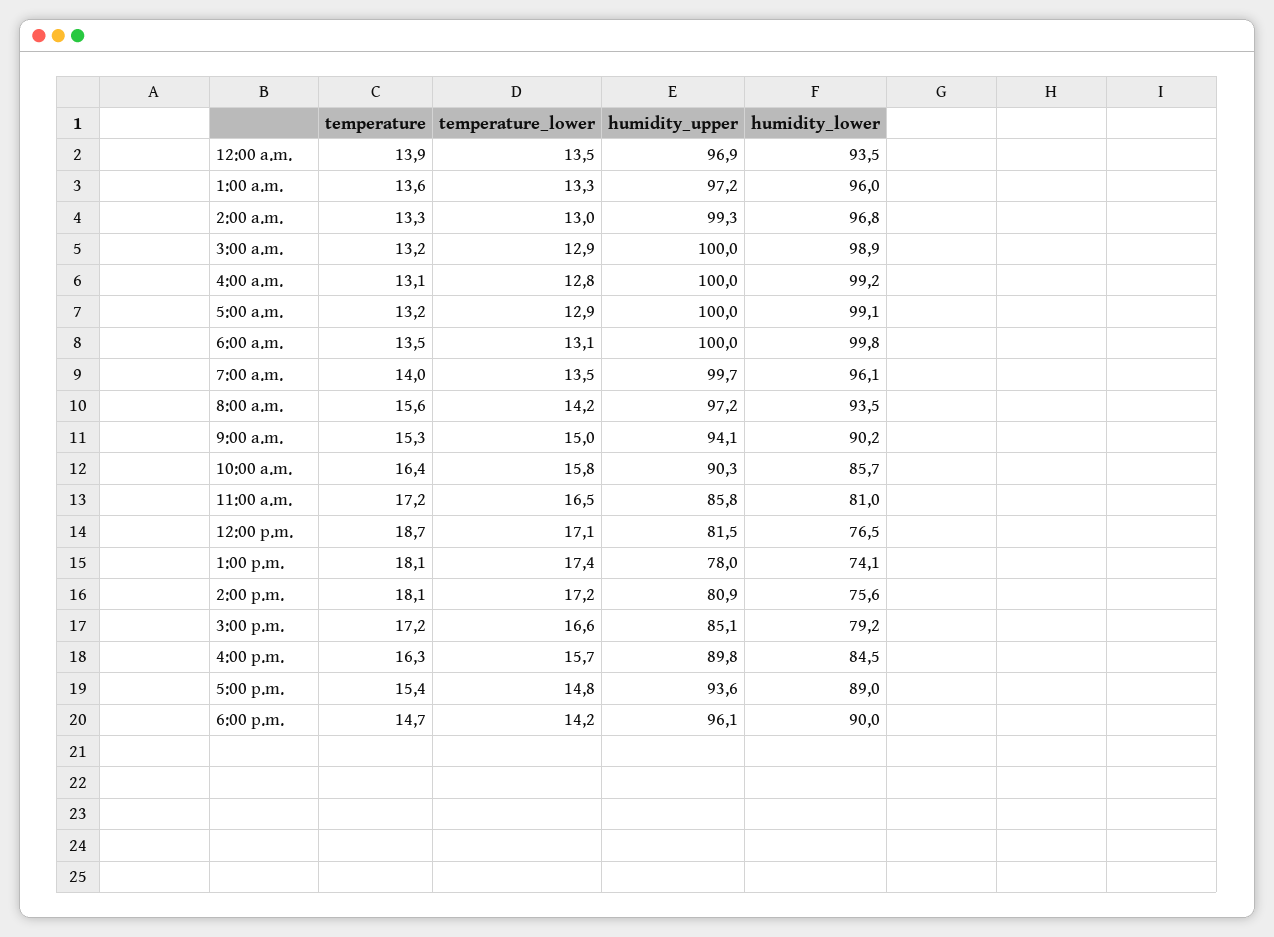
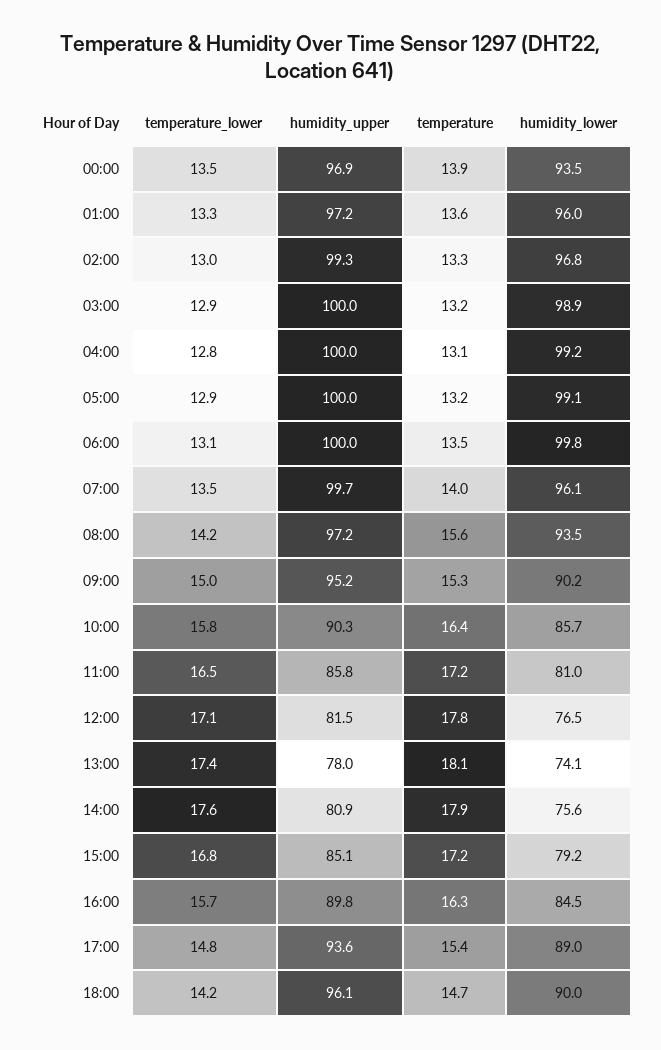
  {
    "temperature": {
      "12:00 a.m.": 13.9,
      "1:00 a.m.": 13.6,
      "2:00 a.m.": 13.3,
      "3:00 a.m.": 13.2,
      "4:00 a.m.": 13.1,
      "5:00 a.m.": 13.2,
      "6:00 a.m.": 13.5,
      "7:00 a.m.": 14,
      "8:00 a.m.": 15.6,
      "9:00 a.m.": 15.3,
      "10:00 a.m.": 16.4,
      "11:00 a.m.": 17.2,
-     "12:00 p.m.": 18.7,
+     "12:00 p.m.": 17.8,
      "1:00 p.m.": 18.1,
-     "2:00 p.m.": 18.1,
+     "2:00 p.m.": 17.9,
      "3:00 p.m.": 17.2,
      "4:00 p.m.": 16.3,
      "5:00 p.m.": 15.4,
      "6:00 p.m.": 14.7
    },
    "temperature_lower": {
      "12:00 a.m.": 13.5,
      "1:00 a.m.": 13.3,
      "2:00 a.m.": 13,
      "3:00 a.m.": 12.9,
      "4:00 a.m.": 12.8,
      "5:00 a.m.": 12.9,
      "6:00 a.m.": 13.1,
      "7:00 a.m.": 13.5,
      "8:00 a.m.": 14.2,
      "9:00 a.m.": 15,
      "10:00 a.m.": 15.8,
      "11:00 a.m.": 16.5,
      "12:00 p.m.": 17.1,
      "1:00 p.m.": 17.4,
-     "2:00 p.m.": 17.2,
+     "2:00 p.m.": 17.6,
-     "3:00 p.m.": 16.6,
+     "3:00 p.m.": 16.8,
      "4:00 p.m.": 15.7,
      "5:00 p.m.": 14.8,
      "6:00 p.m.": 14.2
    },
    "humidity_upper": {
      "12:00 a.m.": 96.9,
      "1:00 a.m.": 97.2,
      "2:00 a.m.": 99.3,
      "3:00 a.m.": 100,
      "4:00 a.m.": 100,
      "5:00 a.m.": 100,
      "6:00 a.m.": 100,
      "7:00 a.m.": 99.7,
      "8:00 a.m.": 97.2,
-     "9:00 a.m.": 94.1,
+     "9:00 a.m.": 95.2,
      "10:00 a.m.": 90.3,
      "11:00 a.m.": 85.8,
      "12:00 p.m.": 81.5,
      "1:00 p.m.": 78,
      "2:00 p.m.": 80.9,
      "3:00 p.m.": 85.1,
      "4:00 p.m.": 89.8,
      "5:00 p.m.": 93.6,
      "6:00 p.m.": 96.1
    },
    "humidity_lower": {
      "12:00 a.m.": 93.5,
      "1:00 a.m.": 96,
      "2:00 a.m.": 96.8,
      "3:00 a.m.": 98.9,
      "4:00 a.m.": 99.2,
      "5:00 a.m.": 99.1,
      "6:00 a.m.": 99.8,
      "7:00 a.m.": 96.1,
      "8:00 a.m.": 93.5,
      "9:00 a.m.": 90.2,
      "10:00 a.m.": 85.7,
      "11:00 a.m.": 81,
      "12:00 p.m.": 76.5,
      "1:00 p.m.": 74.1,
      "2:00 p.m.": 75.6,
      "3:00 p.m.": 79.2,
      "4:00 p.m.": 84.5,
      "5:00 p.m.": 89,
      "6:00 p.m.": 90
    }
  }

